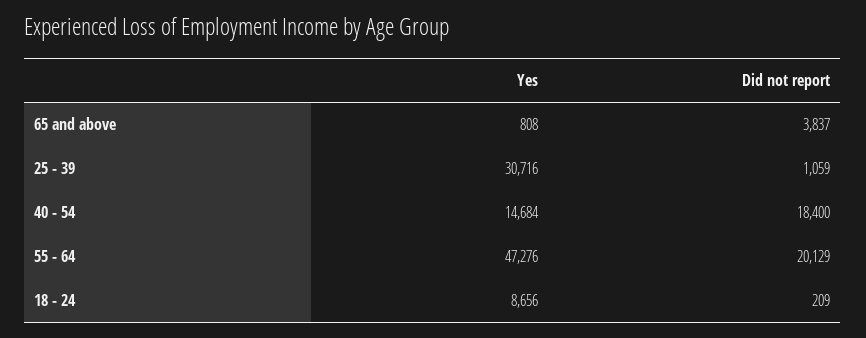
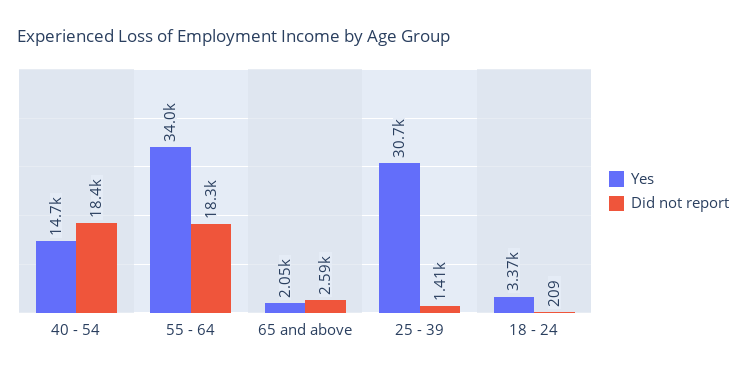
  {
    "Yes": {
-     "65 and above": 808,
+     "65 and above": 2050,
      "25 - 39": 30716,
      "40 - 54": 14684,
-     "55 - 64": 47276,
+     "55 - 64": 34000,
-     "18 - 24": 8656
+     "18 - 24": 3370
    },
    "Did not report": {
-     "65 and above": 3837,
+     "65 and above": 2590,
-     "25 - 39": 1059,
+     "25 - 39": 1410,
      "40 - 54": 18400,
-     "55 - 64": 20129,
+     "55 - 64": 18300,
      "18 - 24": 209
    }
  }

